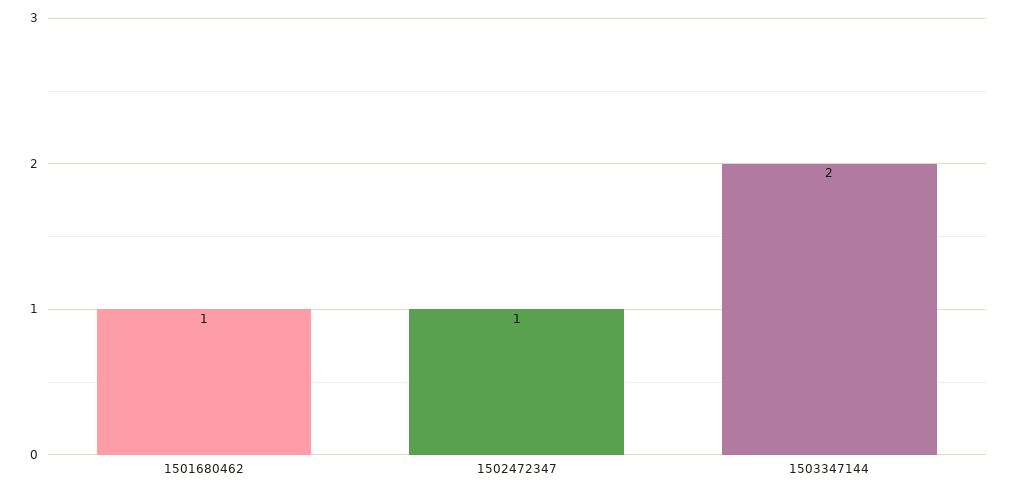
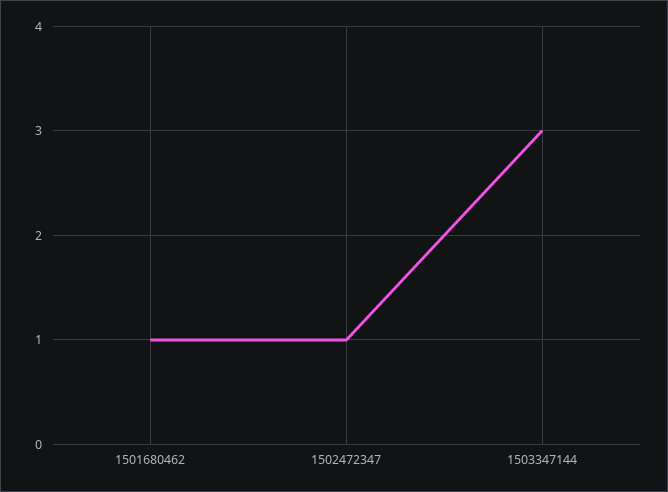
  {
    "1501680462": 1,
    "1502472347": 1,
-   "1503347144": 2
+   "1503347144": 3
  }

